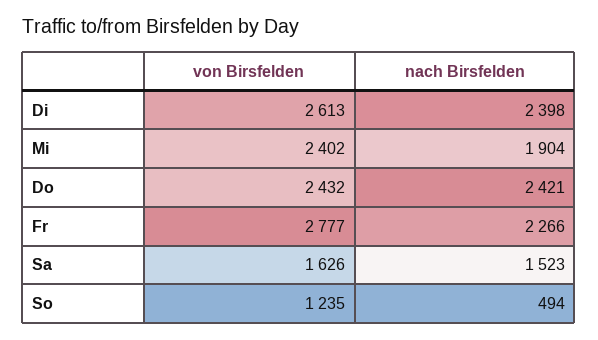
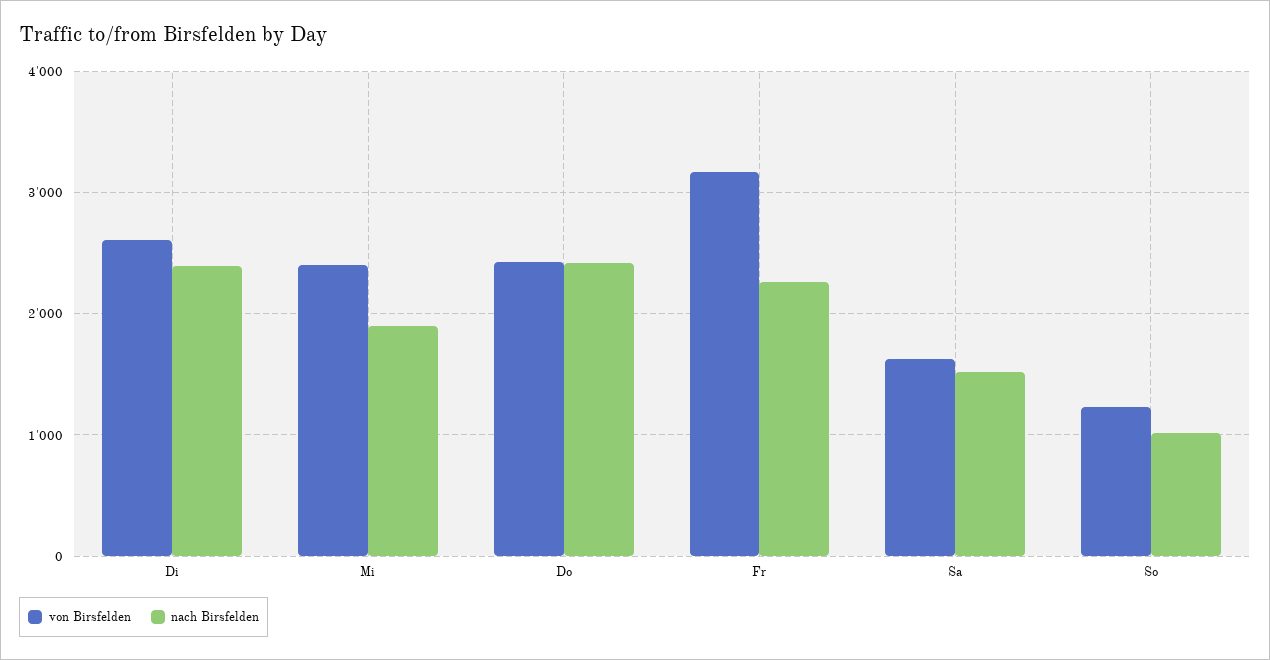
  {
    "von Birsfelden": {
      "Di": 2613,
      "Mi": 2402,
      "Do": 2432,
-     "Fr": 2777,
+     "Fr": 3200,
      "Sa": 1626,
      "So": 1235
    },
    "nach Birsfelden": {
      "Di": 2398,
      "Mi": 1904,
      "Do": 2421,
      "Fr": 2266,
      "Sa": 1523,
-     "So": 494
+     "So": 1000
    }
  }

